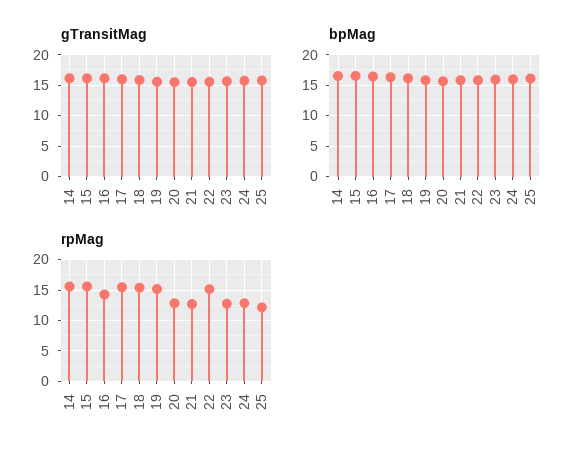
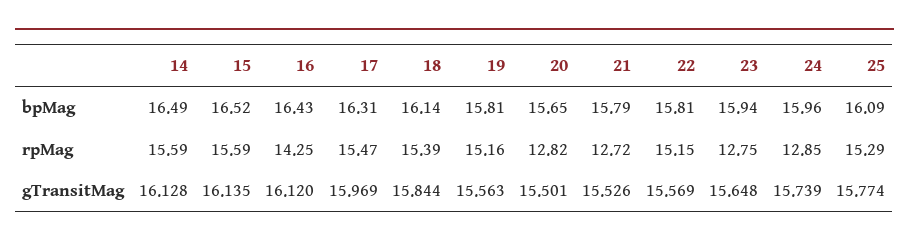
  {
    "gTransitMag": {
      "14": 16.128,
      "15": 16.135,
      "16": 16.12,
      "17": 15.969,
      "18": 15.844,
      "19": 15.563,
      "20": 15.501,
      "21": 15.526,
      "22": 15.569,
      "23": 15.648,
      "24": 15.739,
      "25": 15.774
    },
    "bpMag": {
      "14": 16.49,
      "15": 16.52,
      "16": 16.43,
      "17": 16.31,
      "18": 16.14,
      "19": 15.81,
      "20": 15.65,
      "21": 15.79,
      "22": 15.81,
      "23": 15.94,
      "24": 15.96,
      "25": 16.09
    },
    "rpMag": {
      "14": 15.59,
      "15": 15.59,
      "16": 14.25,
      "17": 15.47,
      "18": 15.39,
      "19": 15.16,
      "20": 12.82,
      "21": 12.72,
      "22": 15.15,
      "23": 12.75,
      "24": 12.85,
-     "25": 12
+     "25": 15.29
    }
  }

